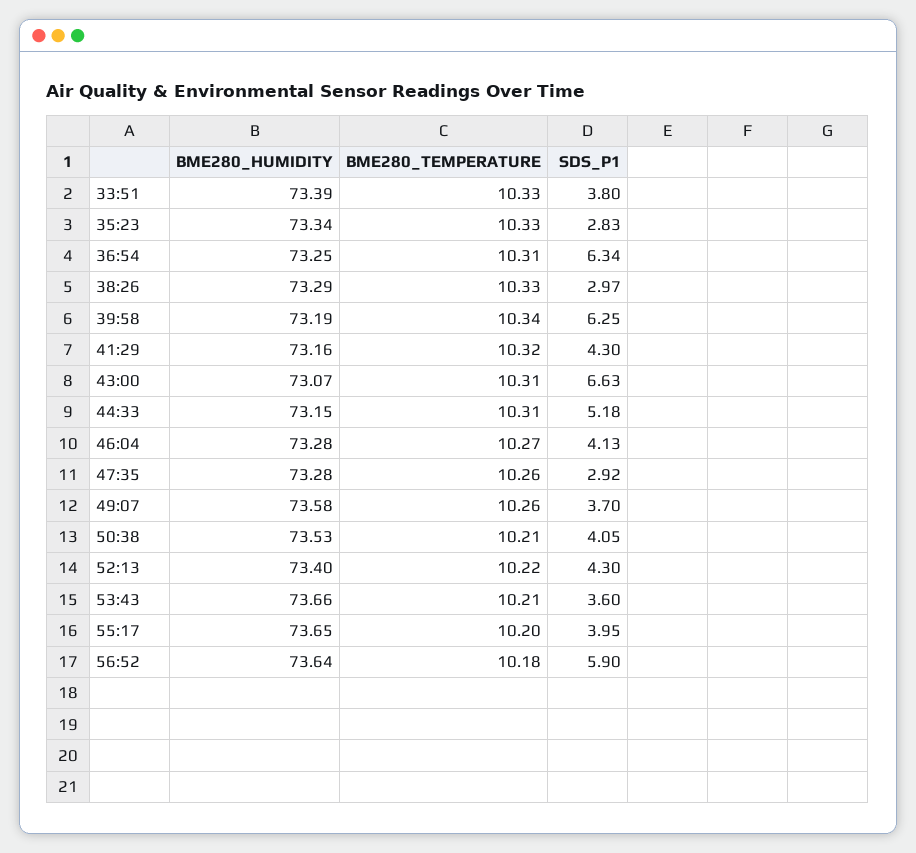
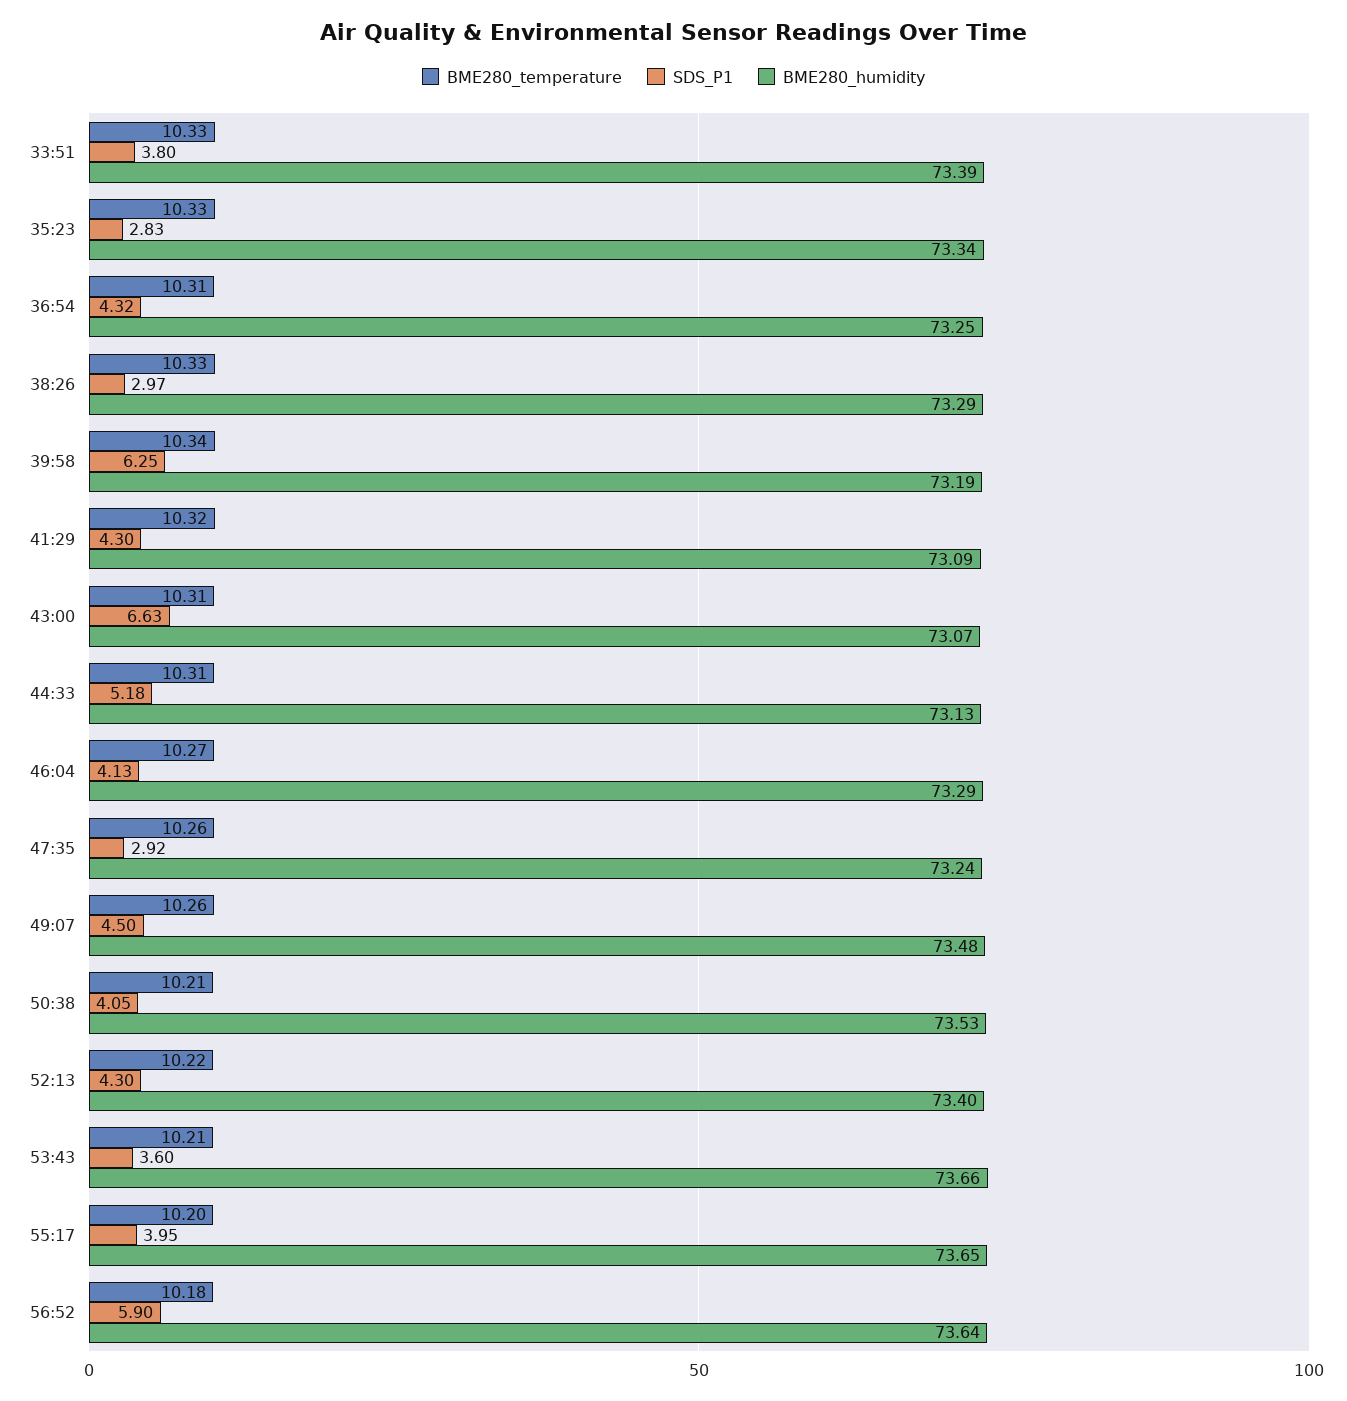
  {
    "BME280_HUMIDITY": {
      "33:51": 73.39,
      "35:23": 73.34,
      "36:54": 73.25,
      "38:26": 73.29,
      "39:58": 73.19,
-     "41:29": 73.16,
+     "41:29": 73.09,
      "43:00": 73.07,
-     "44:33": 73.15,
+     "44:33": 73.13,
-     "46:04": 73.28,
+     "46:04": 73.29,
-     "47:35": 73.28,
+     "47:35": 73.24,
-     "49:07": 73.58,
+     "49:07": 73.48,
      "50:38": 73.53,
      "52:13": 73.4,
      "53:43": 73.66,
      "55:17": 73.65,
      "56:52": 73.64
    },
    "BME280_TEMPERATURE": {
      "33:51": 10.33,
      "35:23": 10.33,
      "36:54": 10.31,
      "38:26": 10.33,
      "39:58": 10.34,
      "41:29": 10.32,
      "43:00": 10.31,
      "44:33": 10.31,
      "46:04": 10.27,
      "47:35": 10.26,
      "49:07": 10.26,
      "50:38": 10.21,
      "52:13": 10.22,
      "53:43": 10.21,
      "55:17": 10.2,
      "56:52": 10.18
    },
    "SDS_P1": {
      "33:51": 3.8,
      "35:23": 2.83,
-     "36:54": 6.34,
+     "36:54": 4.32,
      "38:26": 2.97,
      "39:58": 6.25,
      "41:29": 4.3,
      "43:00": 6.63,
      "44:33": 5.18,
      "46:04": 4.13,
      "47:35": 2.92,
-     "49:07": 3.7,
+     "49:07": 4.5,
      "50:38": 4.05,
      "52:13": 4.3,
      "53:43": 3.6,
      "55:17": 3.95,
      "56:52": 5.9
    }
  }

